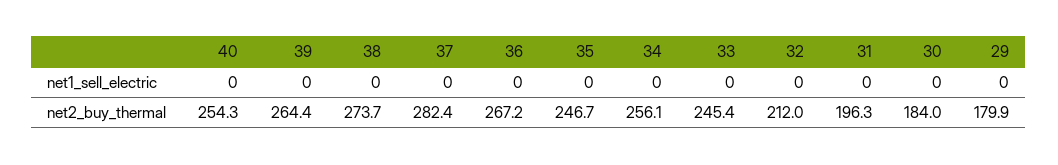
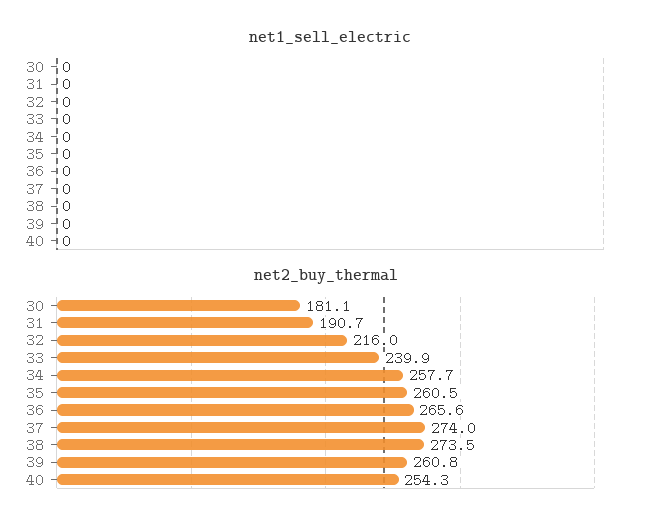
  {
    "net1_sell_electric": {
      "40": 0,
      "39": 0,
      "38": 0,
      "37": 0,
      "36": 0,
      "35": 0,
      "34": 0,
      "33": 0,
      "32": 0,
      "31": 0,
-     "30": 0,
+     "30": 0
-     "29": 0
    },
    "net2_buy_thermal": {
      "40": 254.3,
-     "39": 264.4,
+     "39": 260.8,
-     "38": 273.7,
+     "38": 273.5,
-     "37": 282.4,
+     "37": 274,
-     "36": 267.2,
+     "36": 265.6,
-     "35": 246.7,
+     "35": 260.5,
-     "34": 256.1,
+     "34": 257.7,
-     "33": 245.4,
+     "33": 239.9,
-     "32": 212,
+     "32": 216,
-     "31": 196.3,
+     "31": 190.7,
-     "30": 184,
+     "30": 181.1
-     "29": 179.9
    }
  }

